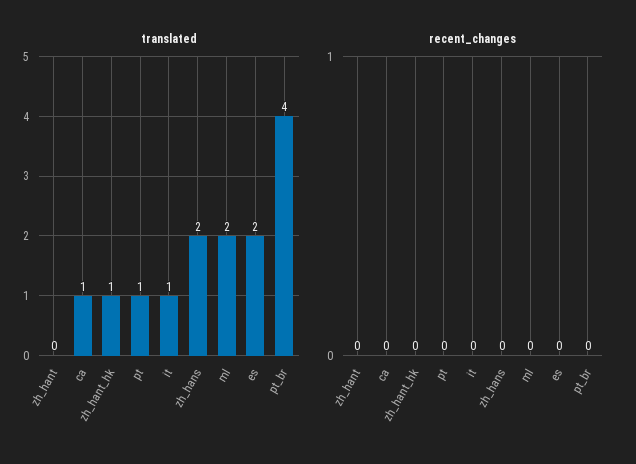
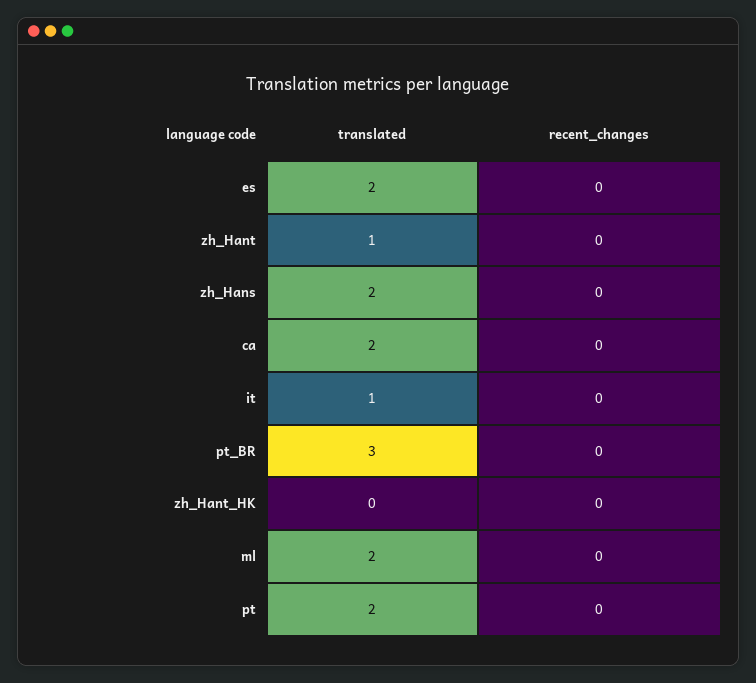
  {
    "translated": {
-     "zh_hant": 0,
+     "zh_hant": 1,
-     "ca": 1,
+     "ca": 2,
-     "zh_hant_hk": 1,
+     "zh_hant_hk": 0,
-     "pt": 1,
+     "pt": 2,
      "it": 1,
      "zh_hans": 2,
      "ml": 2,
      "es": 2,
-     "pt_br": 4
+     "pt_br": 3
    },
    "recent_changes": {
      "zh_hant": 0,
      "ca": 0,
      "zh_hant_hk": 0,
      "pt": 0,
      "it": 0,
      "zh_hans": 0,
      "ml": 0,
      "es": 0,
      "pt_br": 0
    }
  }

